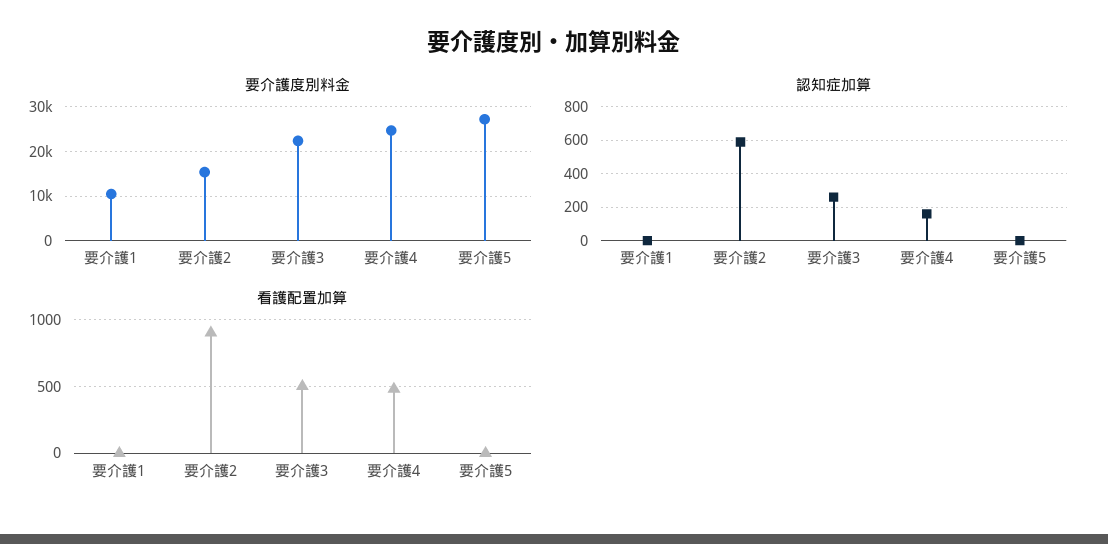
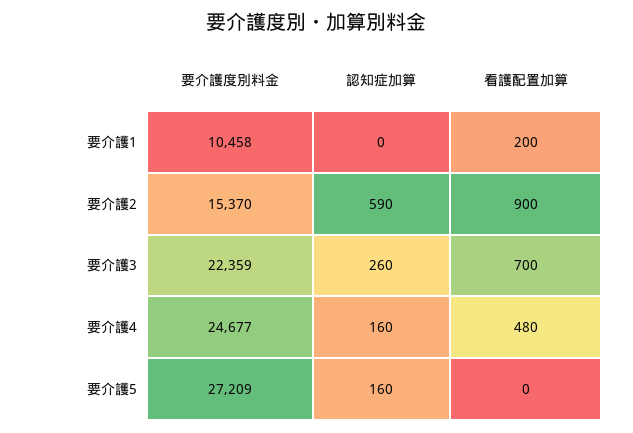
  {
    "要介護度別料金": {
      "要介護1": 10458,
      "要介護2": 15370,
      "要介護3": 22359,
      "要介護4": 24677,
      "要介護5": 27209
    },
    "認知症加算": {
      "要介護1": 0,
      "要介護2": 590,
      "要介護3": 260,
      "要介護4": 160,
-     "要介護5": 0
+     "要介護5": 160
    },
    "看護配置加算": {
-     "要介護1": 0,
+     "要介護1": 200,
      "要介護2": 900,
-     "要介護3": 500,
+     "要介護3": 700,
      "要介護4": 480,
      "要介護5": 0
    }
  }

